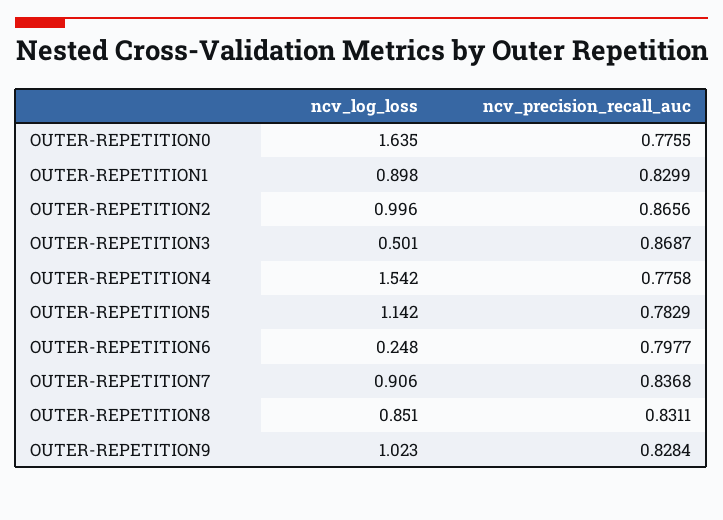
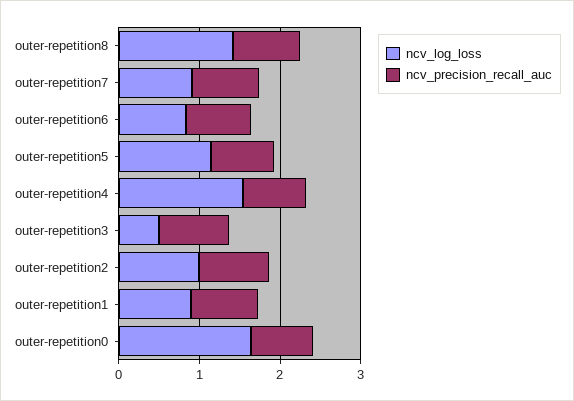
  {
    "ncv_log_loss": {
      "OUTER-REPETITION0": 1.635,
      "OUTER-REPETITION1": 0.898,
      "OUTER-REPETITION2": 0.996,
      "OUTER-REPETITION3": 0.501,
      "OUTER-REPETITION4": 1.542,
      "OUTER-REPETITION5": 1.142,
-     "OUTER-REPETITION6": 0.248,
+     "OUTER-REPETITION6": 0.8,
      "OUTER-REPETITION7": 0.906,
-     "OUTER-REPETITION8": 0.851,
+     "OUTER-REPETITION8": 1.4
-     "OUTER-REPETITION9": 1.023
    },
    "ncv_precision_recall_auc": {
      "OUTER-REPETITION0": 0.7755,
      "OUTER-REPETITION1": 0.8299,
      "OUTER-REPETITION2": 0.8656,
      "OUTER-REPETITION3": 0.8687,
      "OUTER-REPETITION4": 0.7758,
      "OUTER-REPETITION5": 0.7829,
      "OUTER-REPETITION6": 0.7977,
      "OUTER-REPETITION7": 0.8368,
-     "OUTER-REPETITION8": 0.8311,
+     "OUTER-REPETITION8": 0.8311
-     "OUTER-REPETITION9": 0.8284
    }
  }

